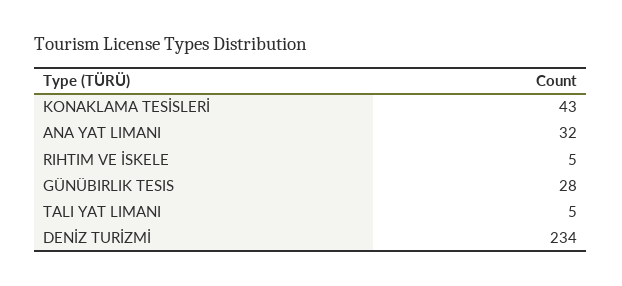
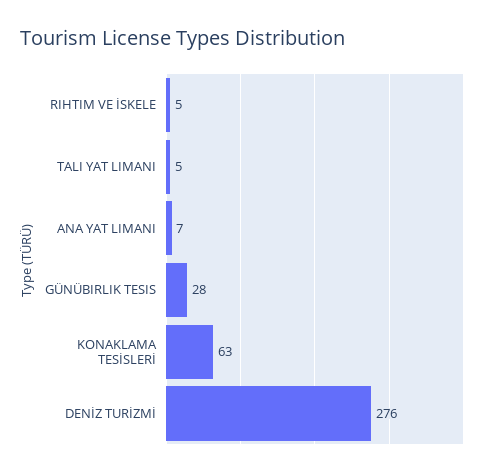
  {
-   "KONAKLAMA TESİSLERİ": 43,
+   "KONAKLAMA TESİSLERİ": 63,
-   "ANA YAT LIMANI": 32,
+   "ANA YAT LIMANI": 7,
    "RIHTIM VE İSKELE": 5,
    "GÜNÜBIRLIK TESIS": 28,
    "TALI YAT LIMANI": 5,
-   "DENİZ TURİZMİ": 234
+   "DENİZ TURİZMİ": 276
  }

